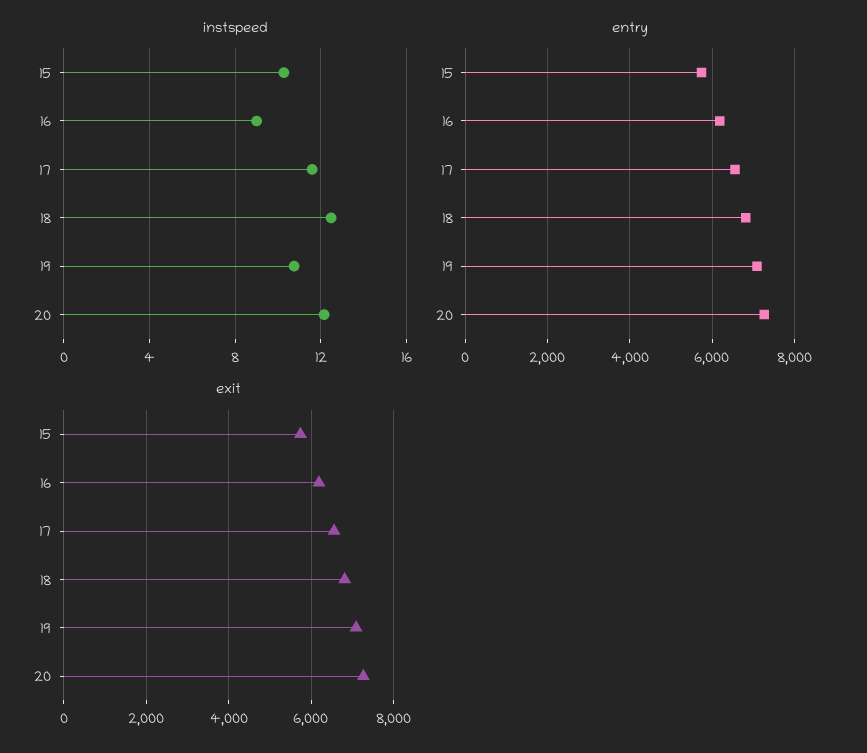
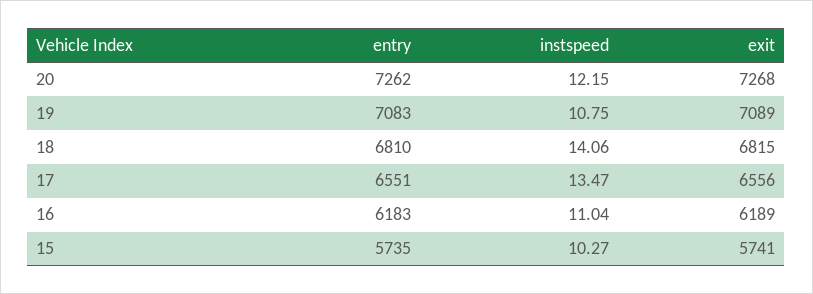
  {
    "instspeed": {
      "15": 10.27,
-     "16": 9,
+     "16": 11.04,
-     "17": 11.5,
+     "17": 13.47,
-     "18": 12.5,
+     "18": 14.06,
      "19": 10.75,
      "20": 12.15
    },
    "entry": {
      "15": 5735,
      "16": 6183,
      "17": 6551,
      "18": 6810,
      "19": 7083,
      "20": 7262
    },
    "exit": {
      "15": 5741,
      "16": 6189,
      "17": 6556,
      "18": 6815,
      "19": 7089,
      "20": 7268
    }
  }

